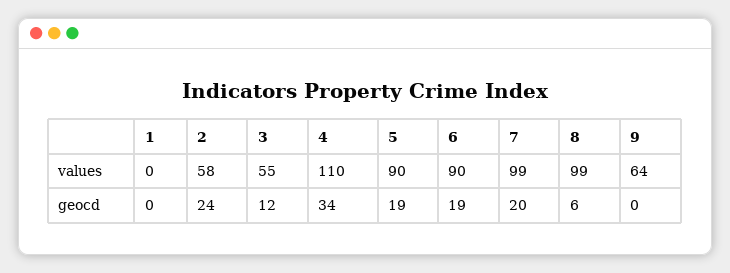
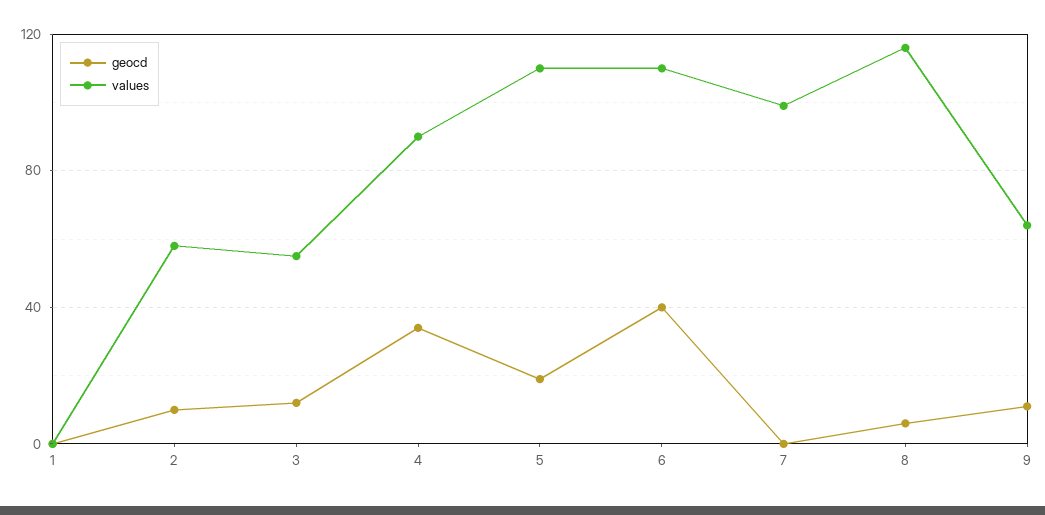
  {
    "values": {
      "1": 0,
      "2": 58,
      "3": 55,
-     "4": 110,
+     "4": 90,
-     "5": 90,
+     "5": 110,
-     "6": 90,
+     "6": 110,
      "7": 99,
-     "8": 99,
+     "8": 115,
      "9": 64
    },
    "geocd": {
      "1": 0,
-     "2": 24,
+     "2": 10,
      "3": 12,
      "4": 34,
      "5": 19,
-     "6": 19,
+     "6": 40,
-     "7": 20,
+     "7": 0,
      "8": 6,
-     "9": 0
+     "9": 10
    }
  }

